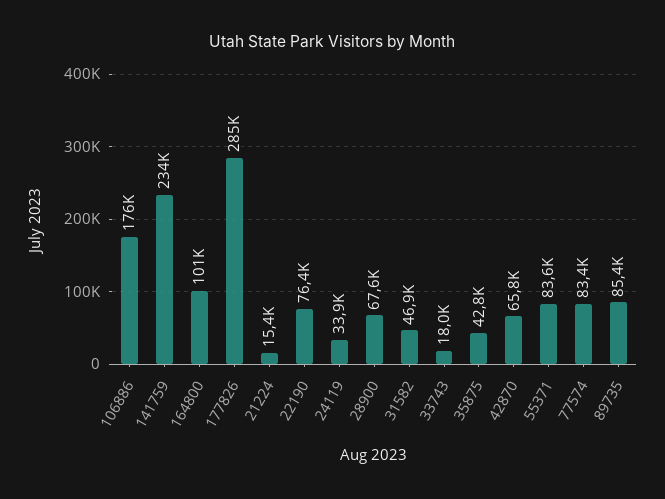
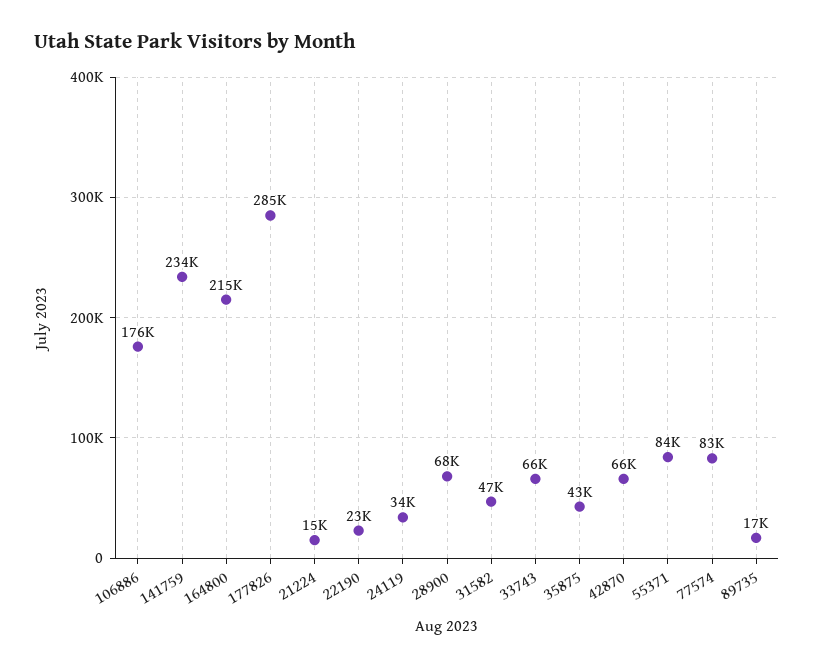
  {
    "106886": 176000,
    "141759": 234000,
-   "164800": 101000,
+   "164800": 215000,
    "177826": 285000,
    "21224": 15400,
-   "22190": 76400,
+   "22190": 23000,
    "24119": 33900,
    "28900": 67600,
    "31582": 46900,
-   "33743": 18000,
+   "33743": 66000,
    "35875": 42800,
    "42870": 65800,
    "55371": 83600,
    "77574": 83400,
-   "89735": 85400
+   "89735": 17000
  }

